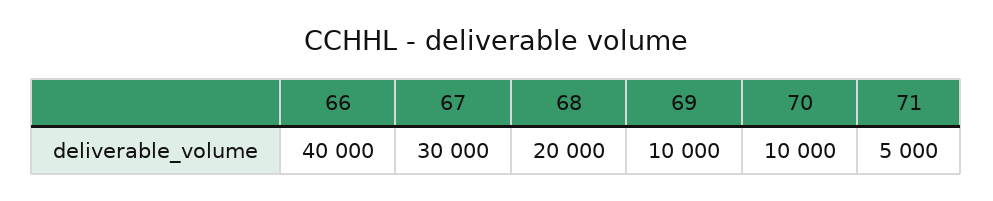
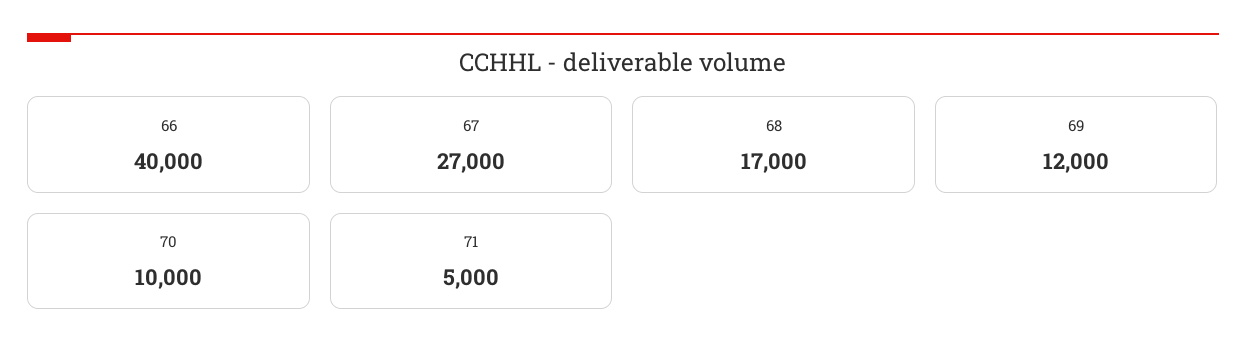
  {
    "66": 40000,
-   "67": 30000,
+   "67": 27000,
-   "68": 20000,
+   "68": 17000,
-   "69": 10000,
+   "69": 12000,
    "70": 10000,
    "71": 5000
  }

